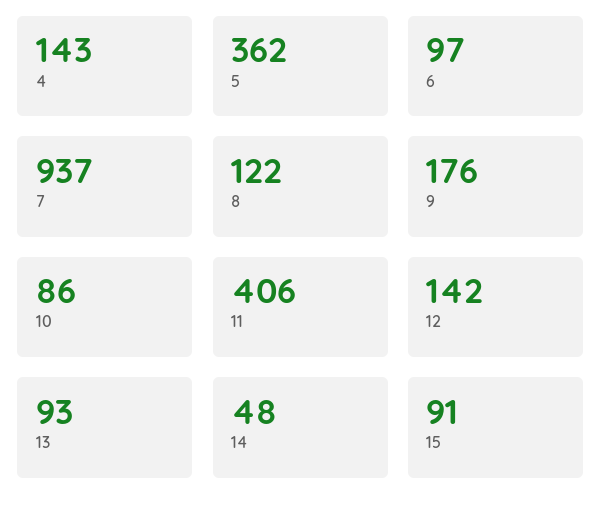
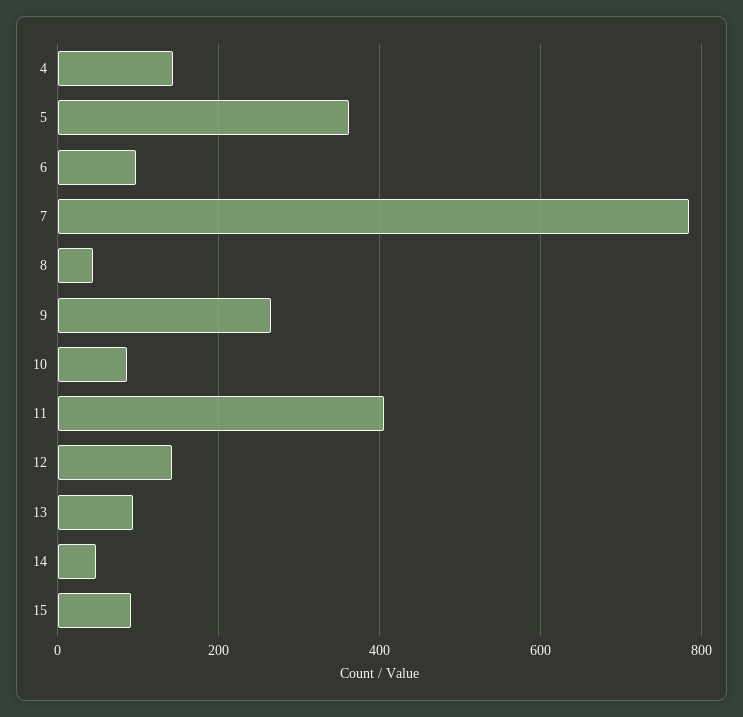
  {
    "4": 143,
    "5": 362,
    "6": 97,
-   "7": 937,
+   "7": 780,
-   "8": 122,
+   "8": 40,
-   "9": 176,
+   "9": 260,
    "10": 86,
    "11": 406,
    "12": 142,
    "13": 93,
    "14": 48,
    "15": 91
  }

